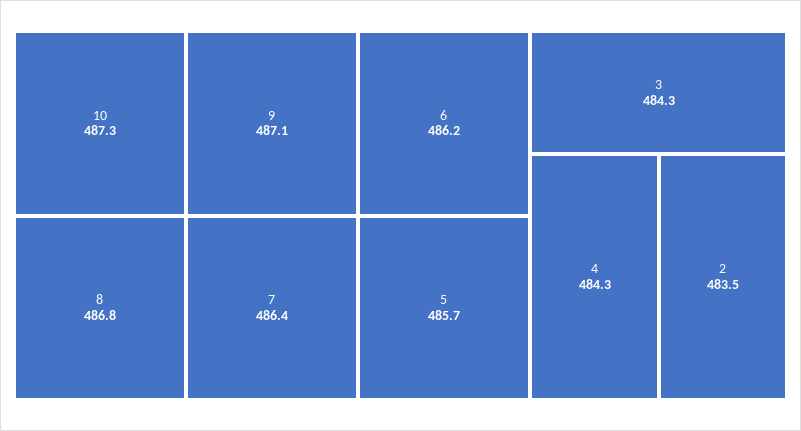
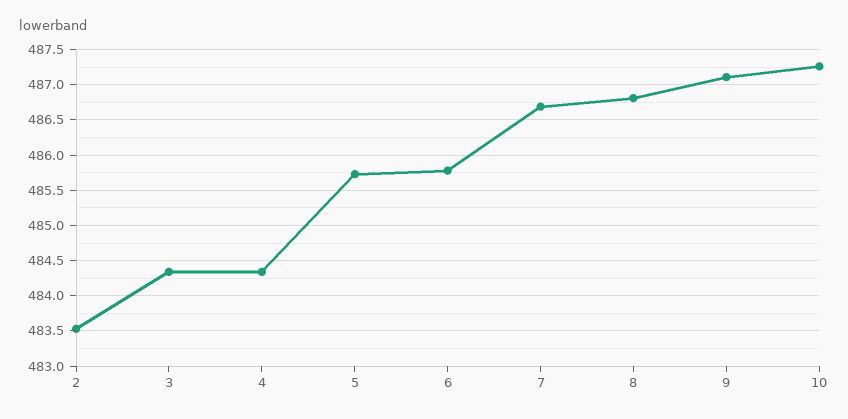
  {
    "10": 487.3,
    "9": 487.1,
    "8": 486.8,
-   "7": 486.4,
+   "7": 486.7,
-   "6": 486.2,
+   "6": 485.8,
    "5": 485.7,
    "3": 484.3,
    "4": 484.3,
    "2": 483.5
  }

